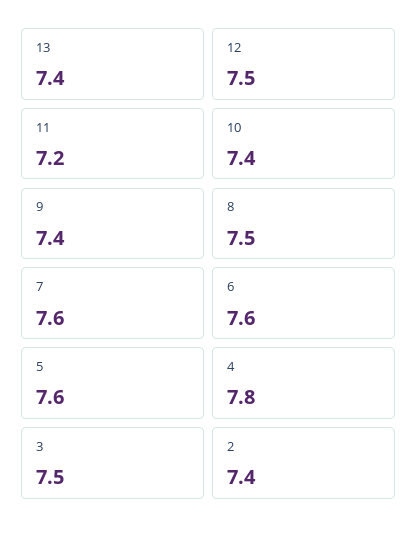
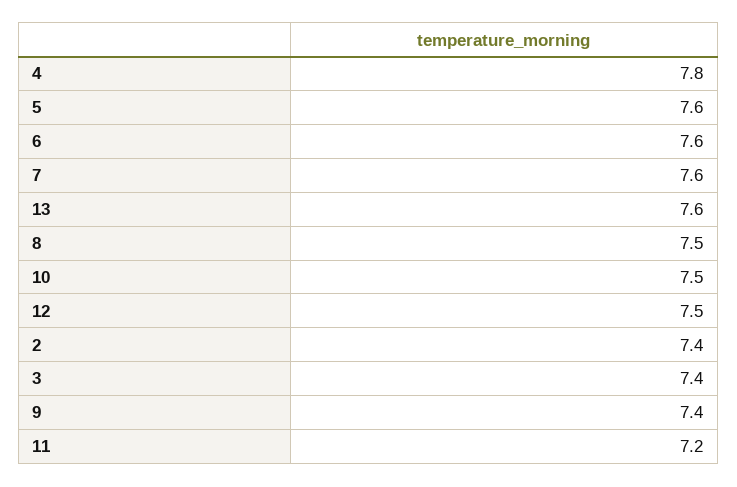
  {
-   "13": 7.4,
+   "13": 7.6,
    "12": 7.5,
    "11": 7.2,
-   "10": 7.4,
+   "10": 7.5,
    "9": 7.4,
    "8": 7.5,
    "7": 7.6,
    "6": 7.6,
    "5": 7.6,
    "4": 7.8,
-   "3": 7.5,
+   "3": 7.4,
    "2": 7.4
  }

